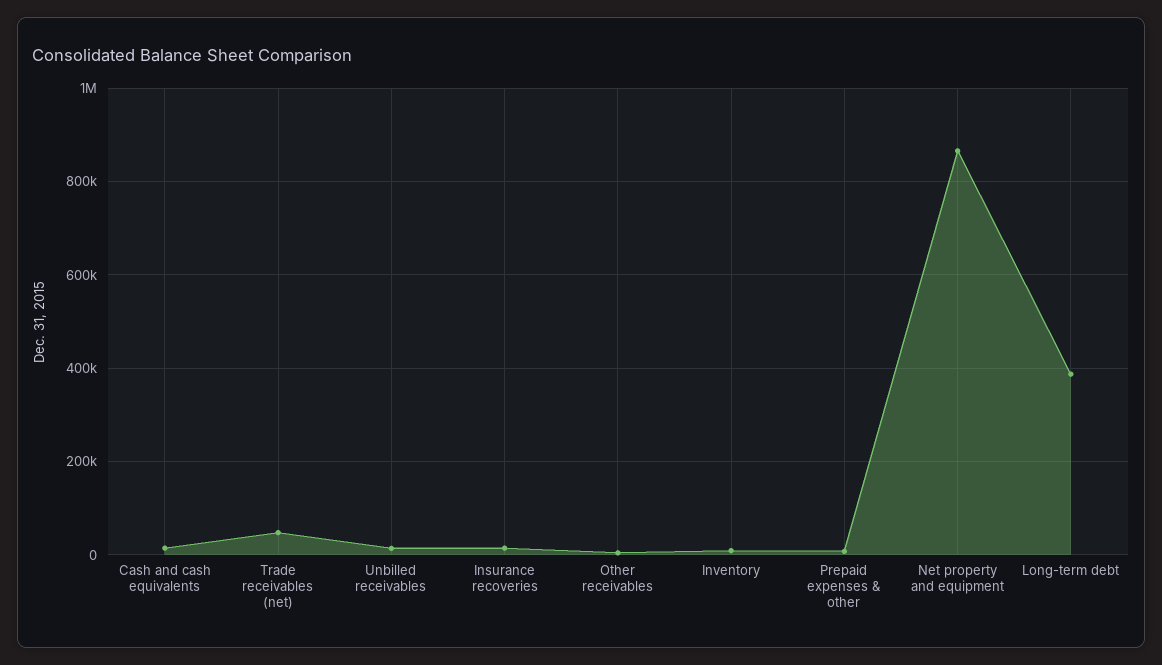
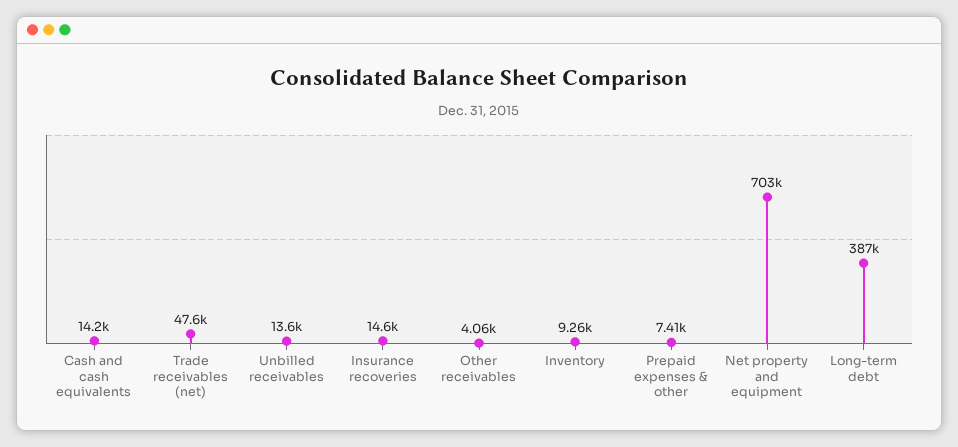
  {
    "Cash and cash equivalents": 14200,
    "Trade receivables (net)": 47600,
    "Unbilled receivables": 13600,
    "Insurance recoveries": 14600,
    "Other receivables": 4060,
    "Inventory": 9260,
    "Prepaid expenses & other": 7410,
-   "Net property and equipment": 860000,
+   "Net property and equipment": 703000,
    "Long-term debt": 387000
  }

